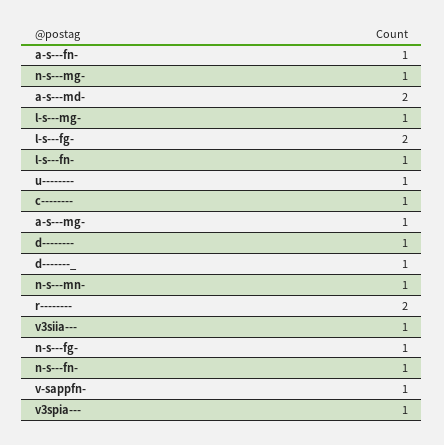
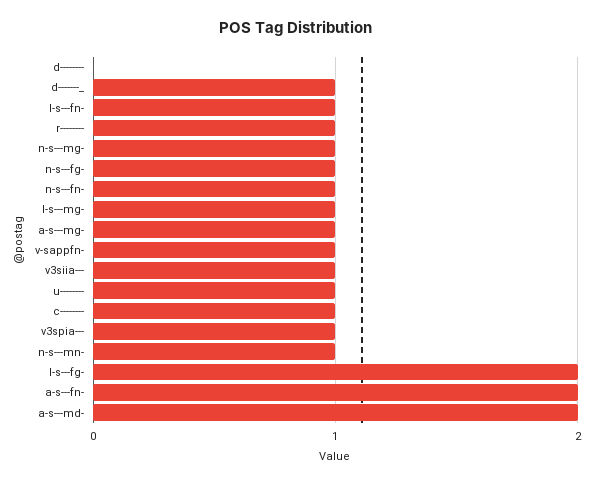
  {
-   "a-s---fn-": 1,
+   "a-s---fn-": 2,
    "n-s---mg-": 1,
    "a-s---md-": 2,
    "l-s---mg-": 1,
    "l-s---fg-": 2,
    "l-s---fn-": 1,
    "u--------": 1,
    "c--------": 1,
    "a-s---mg-": 1,
-   "d--------": 1,
+   "d--------": 0,
    "d-------_": 1,
    "n-s---mn-": 1,
-   "r--------": 2,
+   "r--------": 1,
    "v3siia---": 1,
    "n-s---fg-": 1,
    "n-s---fn-": 1,
    "v-sappfn-": 1,
    "v3spia---": 1
  }

